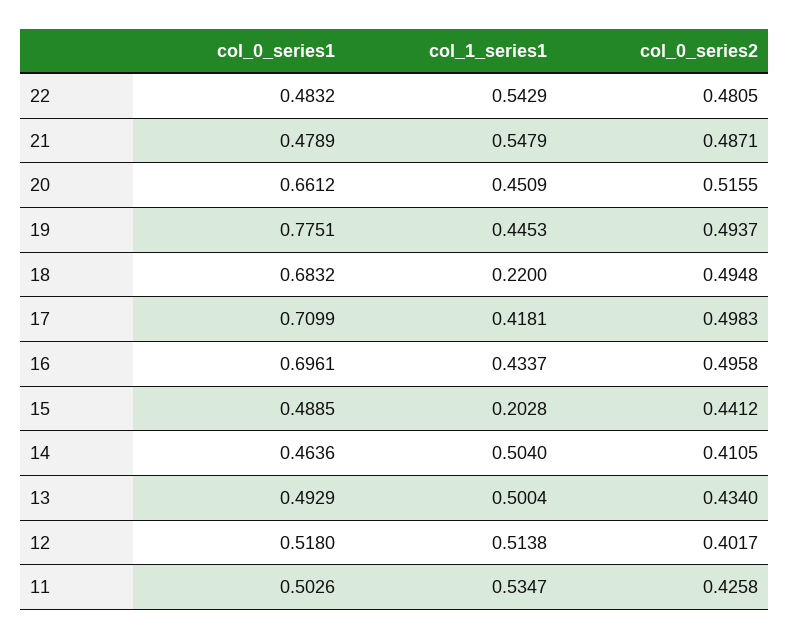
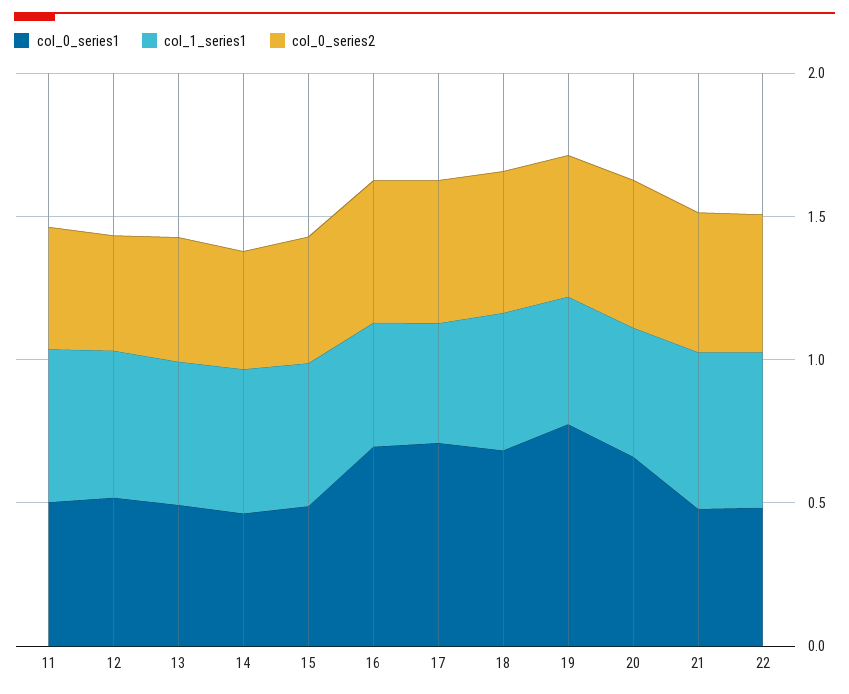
  {
    "col_0_series1": {
      "22": 0.4832,
      "21": 0.4789,
      "20": 0.6612,
      "19": 0.7751,
      "18": 0.6832,
      "17": 0.7099,
      "16": 0.6961,
      "15": 0.4885,
      "14": 0.4636,
      "13": 0.4929,
      "12": 0.518,
      "11": 0.5026
    },
    "col_1_series1": {
      "22": 0.5429,
      "21": 0.5479,
      "20": 0.4509,
      "19": 0.4453,
-     "18": 0.22,
+     "18": 0.5,
      "17": 0.4181,
      "16": 0.4337,
-     "15": 0.2028,
+     "15": 0.5,
      "14": 0.504,
      "13": 0.5004,
      "12": 0.5138,
      "11": 0.5347
    },
    "col_0_series2": {
      "22": 0.4805,
      "21": 0.4871,
      "20": 0.5155,
      "19": 0.4937,
      "18": 0.4948,
      "17": 0.4983,
      "16": 0.4958,
      "15": 0.4412,
      "14": 0.4105,
      "13": 0.434,
      "12": 0.4017,
      "11": 0.4258
    }
  }

